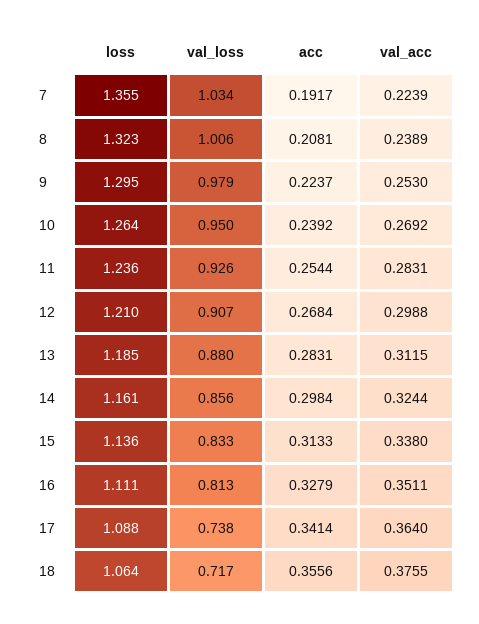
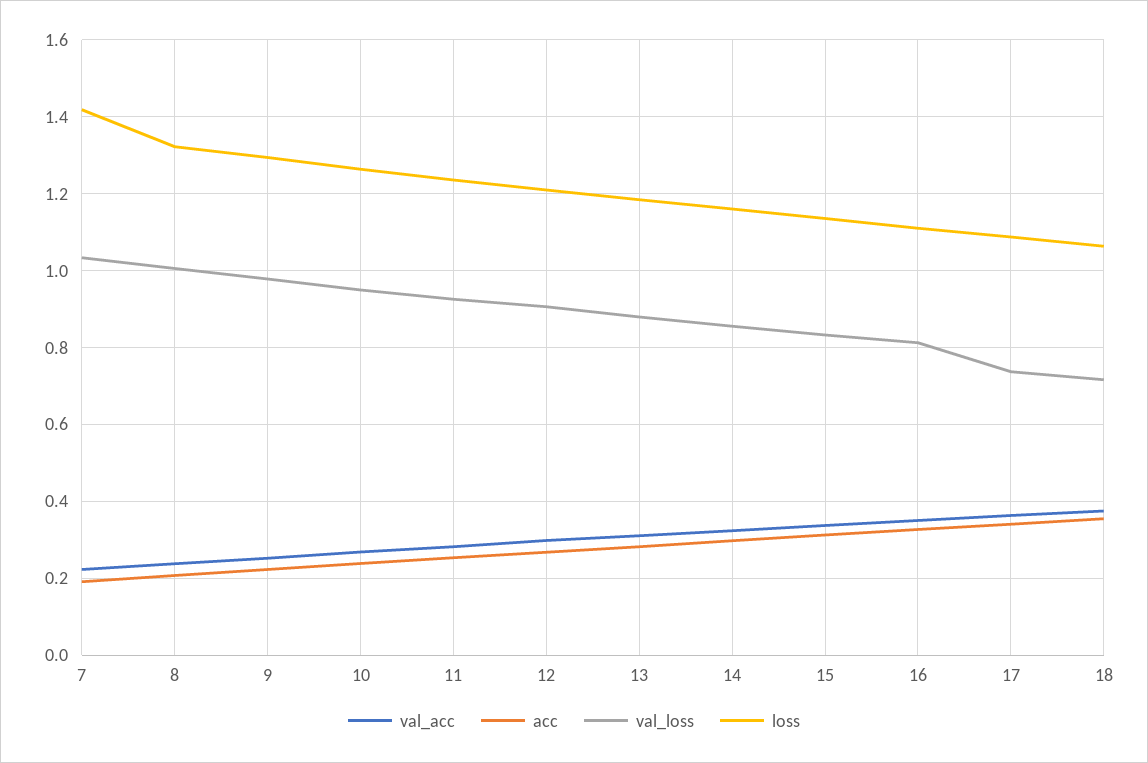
  {
    "loss": {
-     "7": 1.355,
+     "7": 1.42,
      "8": 1.323,
      "9": 1.295,
      "10": 1.264,
      "11": 1.236,
      "12": 1.21,
      "13": 1.185,
      "14": 1.161,
      "15": 1.136,
      "16": 1.111,
      "17": 1.088,
      "18": 1.064
    },
    "val_loss": {
      "7": 1.034,
      "8": 1.006,
      "9": 0.979,
      "10": 0.95,
      "11": 0.926,
      "12": 0.907,
      "13": 0.88,
      "14": 0.856,
      "15": 0.833,
      "16": 0.813,
      "17": 0.738,
      "18": 0.717
    },
    "acc": {
      "7": 0.1917,
      "8": 0.2081,
      "9": 0.2237,
      "10": 0.2392,
      "11": 0.2544,
      "12": 0.2684,
      "13": 0.2831,
      "14": 0.2984,
      "15": 0.3133,
      "16": 0.3279,
      "17": 0.3414,
      "18": 0.3556
    },
    "val_acc": {
      "7": 0.2239,
      "8": 0.2389,
      "9": 0.253,
      "10": 0.2692,
      "11": 0.2831,
      "12": 0.2988,
      "13": 0.3115,
      "14": 0.3244,
      "15": 0.338,
      "16": 0.3511,
      "17": 0.364,
      "18": 0.3755
    }
  }

